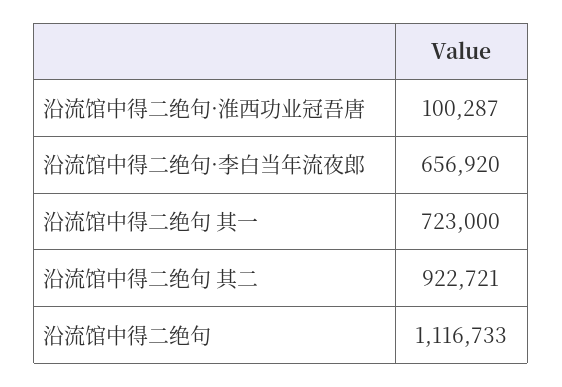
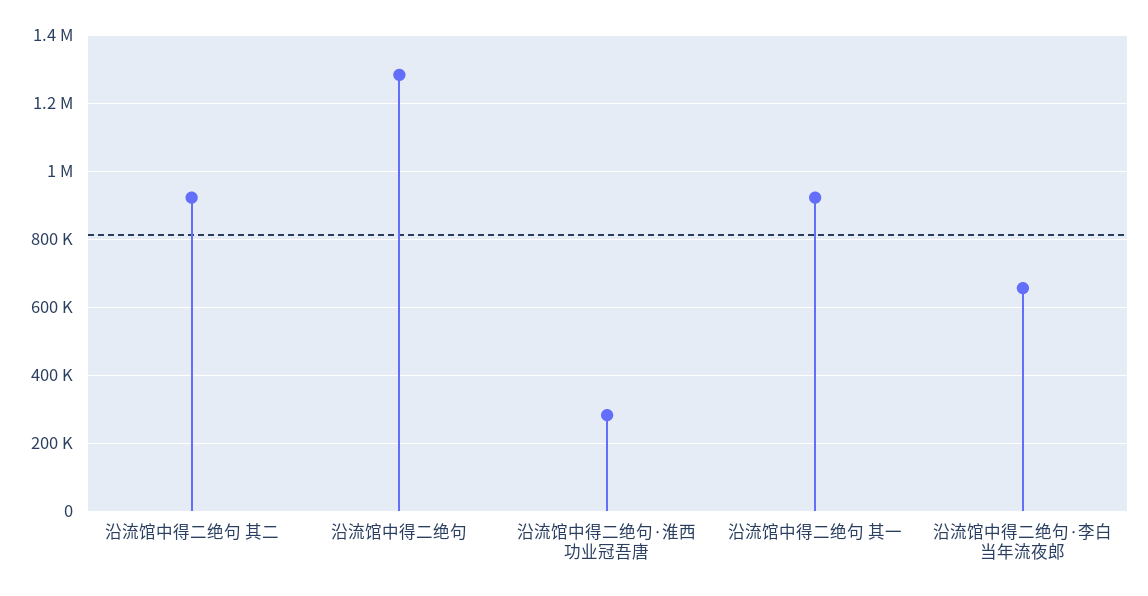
  {
-   "沿流馆中得二绝句·淮西功业冠吾唐": 100287,
+   "沿流馆中得二绝句·淮西功业冠吾唐": 280000,
    "沿流馆中得二绝句·李白当年流夜郎": 656920,
-   "沿流馆中得二绝句 其一": 723000,
+   "沿流馆中得二绝句 其一": 920000,
    "沿流馆中得二绝句 其二": 922721,
-   "沿流馆中得二绝句": 1116733
+   "沿流馆中得二绝句": 1280000
  }

